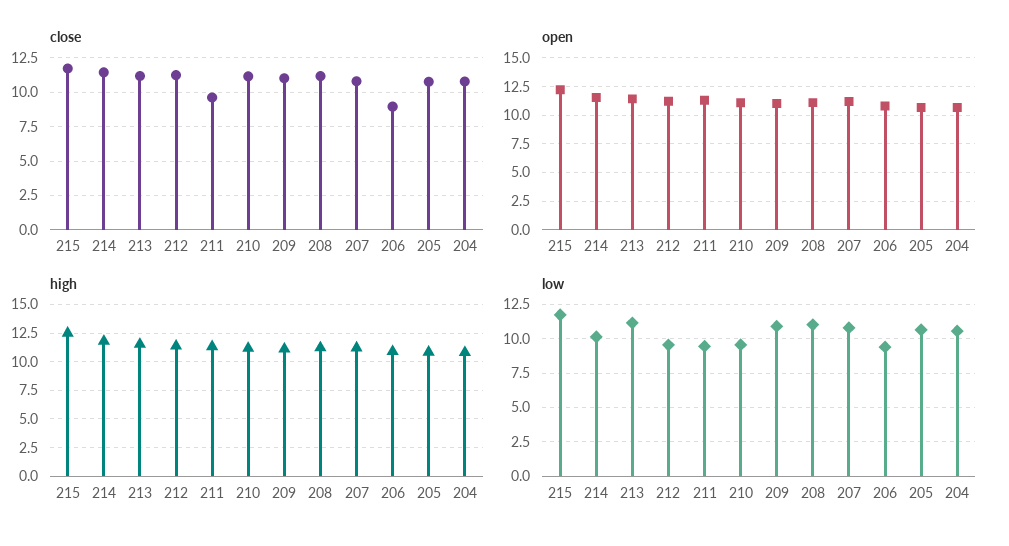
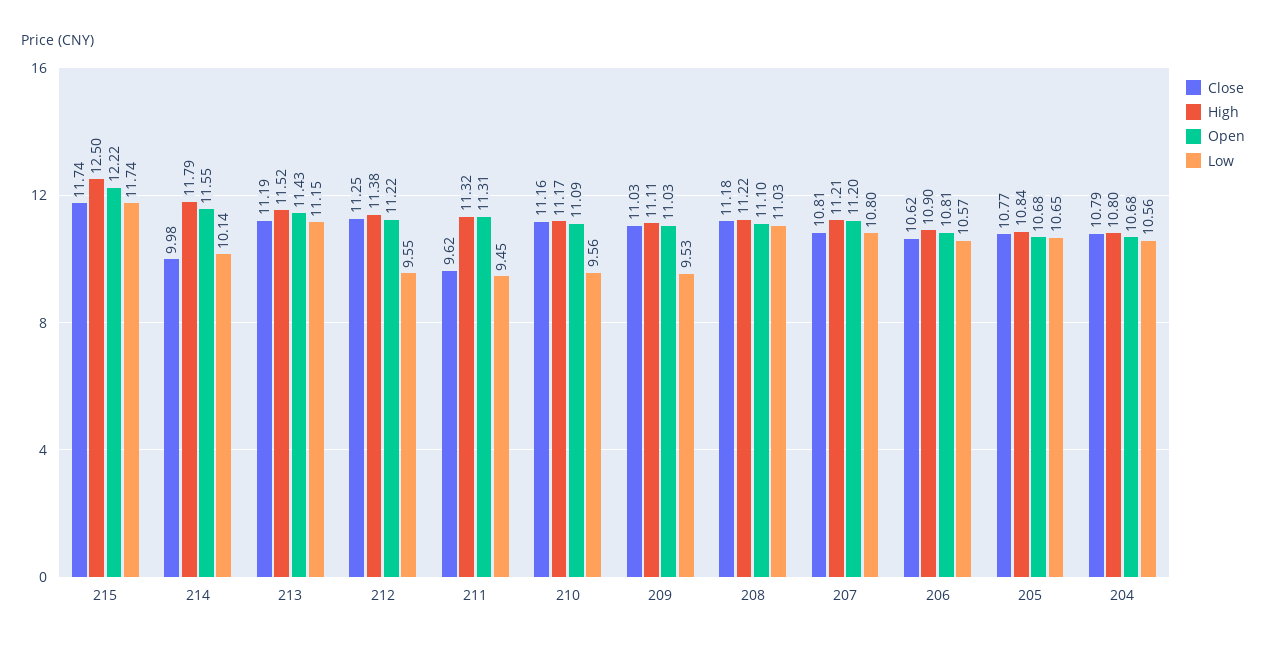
  {
    "close": {
      "215": 11.74,
-     "214": 11.5,
+     "214": 9.98,
      "213": 11.19,
      "212": 11.25,
      "211": 9.62,
      "210": 11.16,
      "209": 11.03,
      "208": 11.18,
      "207": 10.81,
-     "206": 9,
+     "206": 10.62,
      "205": 10.77,
      "204": 10.79
    },
    "open": {
      "215": 12.22,
      "214": 11.55,
      "213": 11.43,
      "212": 11.22,
      "211": 11.31,
      "210": 11.09,
      "209": 11.03,
      "208": 11.1,
      "207": 11.2,
      "206": 10.81,
      "205": 10.68,
      "204": 10.68
    },
    "high": {
      "215": 12.5,
      "214": 11.79,
      "213": 11.52,
      "212": 11.38,
      "211": 11.32,
      "210": 11.17,
      "209": 11.11,
      "208": 11.22,
      "207": 11.21,
      "206": 10.9,
      "205": 10.84,
      "204": 10.8
    },
    "low": {
      "215": 11.74,
      "214": 10.14,
      "213": 11.15,
      "212": 9.55,
      "211": 9.45,
      "210": 9.56,
-     "209": 11,
+     "209": 9.53,
      "208": 11.03,
      "207": 10.8,
-     "206": 9.5,
+     "206": 10.57,
      "205": 10.65,
      "204": 10.56
    }
  }

